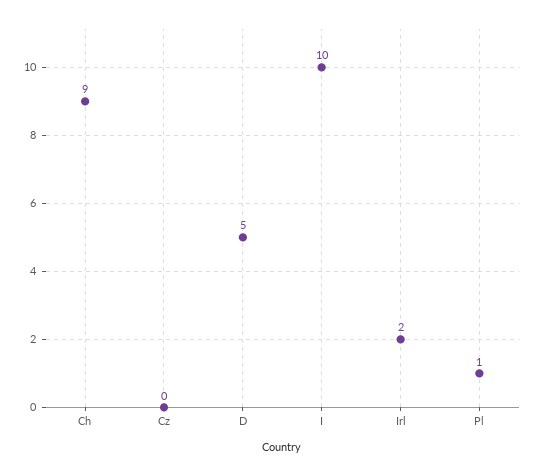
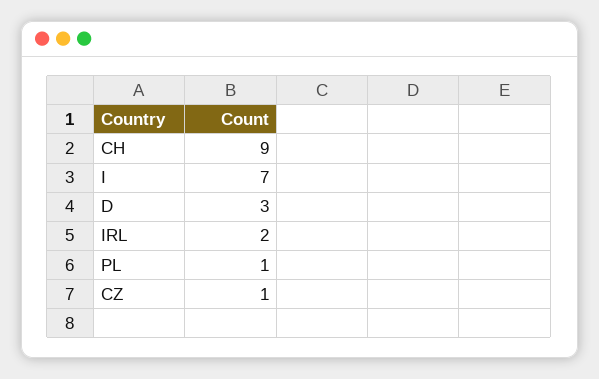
  {
    "Ch": 9,
-   "Cz": 0,
+   "Cz": 1,
-   "D": 5,
+   "D": 3,
-   "I": 10,
+   "I": 7,
    "Irl": 2,
    "Pl": 1
  }

